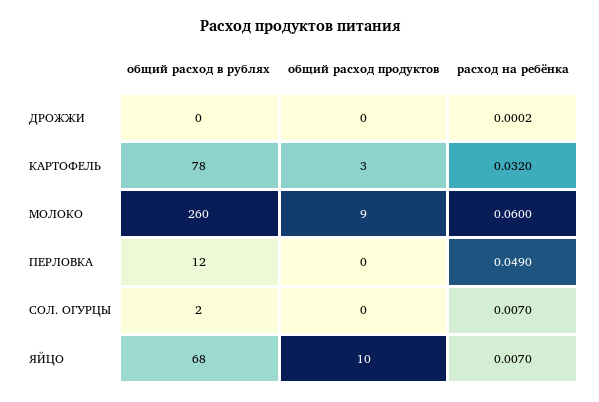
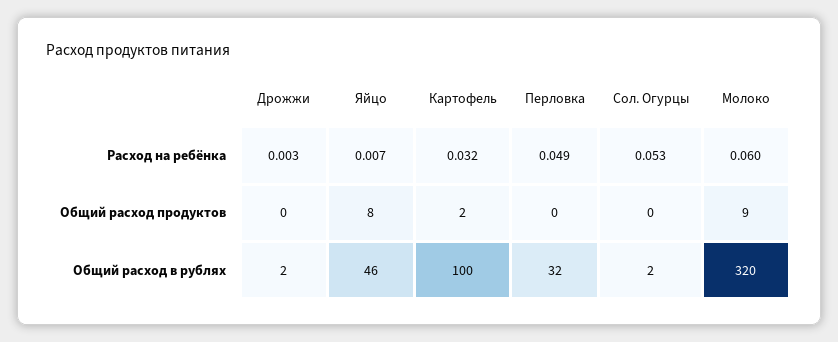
  {
    "общий расход в рублях": {
-     "ДРОЖЖИ": 0,
+     "ДРОЖЖИ": 2,
-     "КАРТОФЕЛЬ": 78,
+     "КАРТОФЕЛЬ": 100,
-     "МОЛОКО": 260,
+     "МОЛОКО": 320,
-     "ПЕРЛОВКА": 12,
+     "ПЕРЛОВКА": 32,
      "СОЛ. ОГУРЦЫ": 2,
-     "ЯЙЦО": 68
+     "ЯЙЦО": 46
    },
    "общий расход продуктов": {
      "ДРОЖЖИ": 0,
-     "КАРТОФЕЛЬ": 3,
+     "КАРТОФЕЛЬ": 2,
      "МОЛОКО": 9,
      "ПЕРЛОВКА": 0,
      "СОЛ. ОГУРЦЫ": 0,
-     "ЯЙЦО": 10
+     "ЯЙЦО": 8
    },
    "расход на ребёнка": {
-     "ДРОЖЖИ": 0.0002,
+     "ДРОЖЖИ": 0.003,
      "КАРТОФЕЛЬ": 0.032,
      "МОЛОКО": 0.06,
      "ПЕРЛОВКА": 0.049,
-     "СОЛ. ОГУРЦЫ": 0.007,
+     "СОЛ. ОГУРЦЫ": 0.053,
      "ЯЙЦО": 0.007
    }
  }

